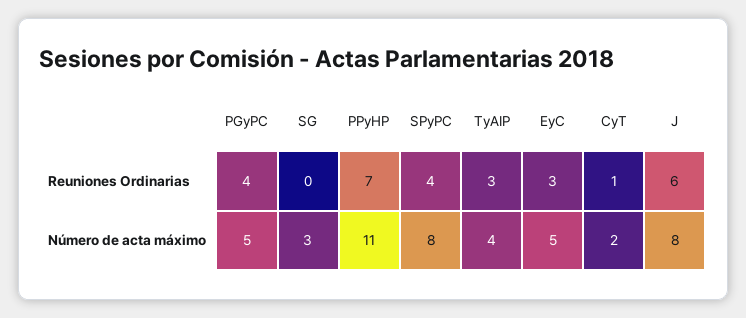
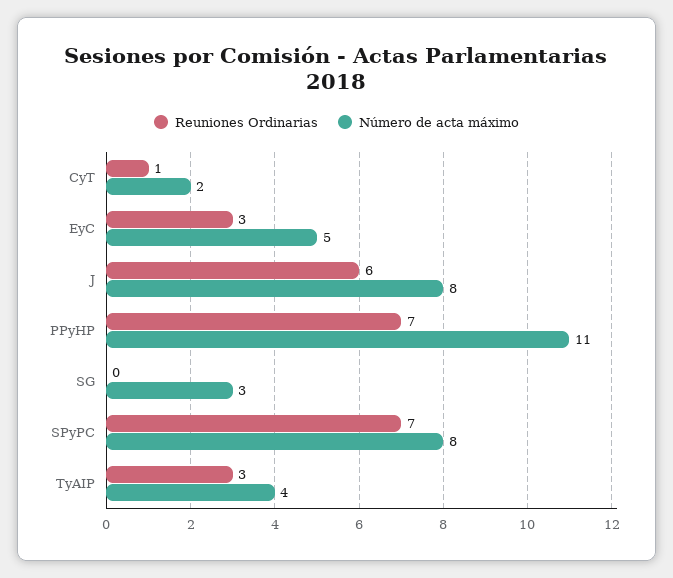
  {
    "Reuniones Ordinarias": {
-     "PGyPC": 4,
      "SG": 0,
      "PPyHP": 7,
-     "SPyPC": 4,
+     "SPyPC": 7,
      "TyAIP": 3,
      "EyC": 3,
      "CyT": 1,
      "J": 6
    },
    "Número de acta máximo": {
-     "PGyPC": 5,
      "SG": 3,
      "PPyHP": 11,
      "SPyPC": 8,
      "TyAIP": 4,
      "EyC": 5,
      "CyT": 2,
      "J": 8
    }
  }

